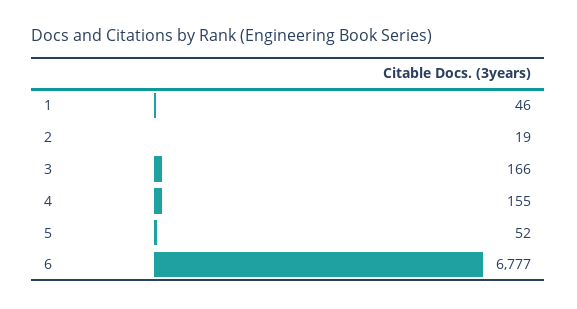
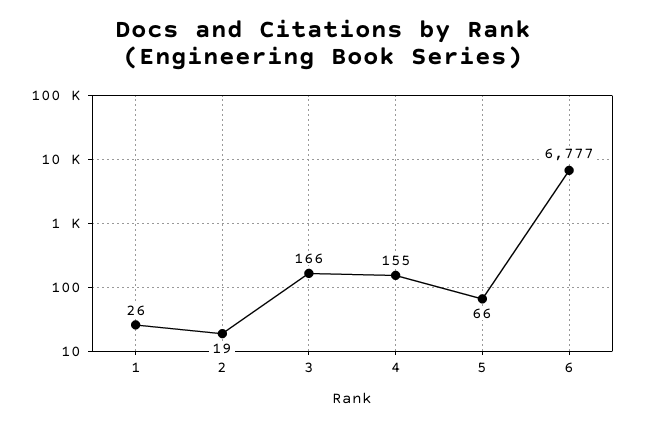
  {
-   "1": 46,
+   "1": 26,
    "2": 19,
    "3": 166,
    "4": 155,
-   "5": 52,
+   "5": 66,
    "6": 6777
  }

